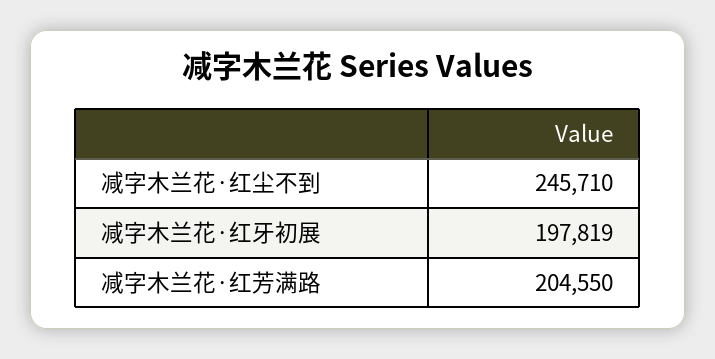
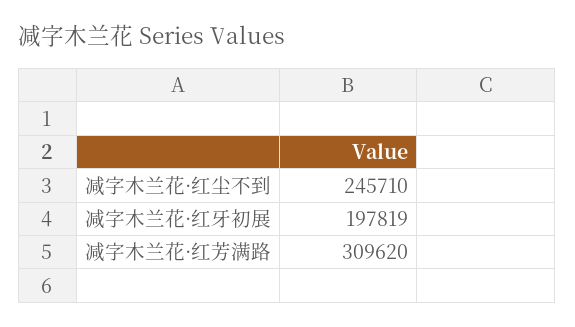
  {
    "减字木兰花·红尘不到": 245710,
    "减字木兰花·红牙初展": 197819,
-   "减字木兰花·红芳满路": 204550
+   "减字木兰花·红芳满路": 309620
  }

